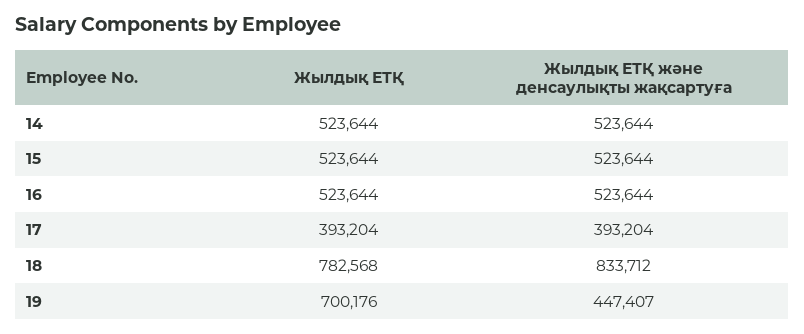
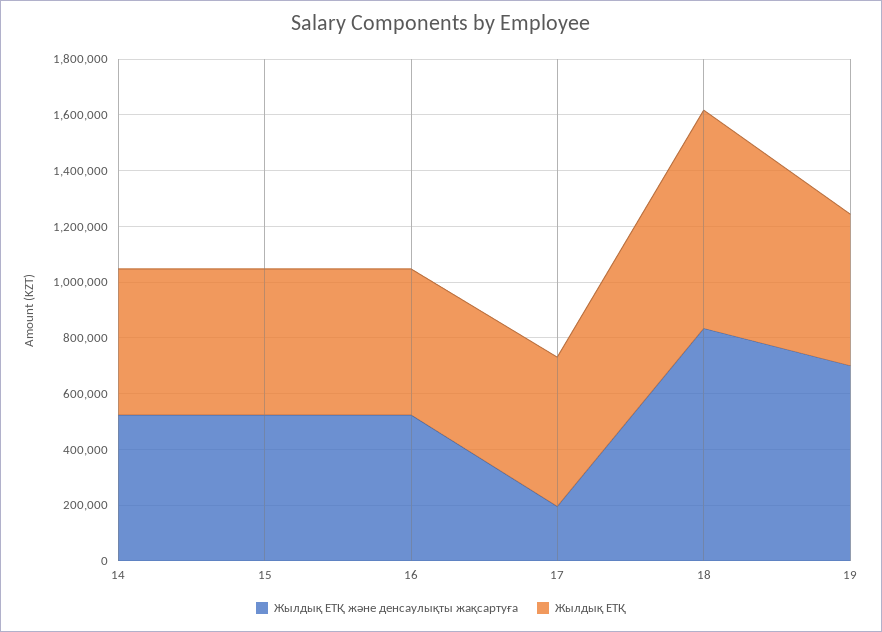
  {
    "Жылдық ЕТҚ": {
      "14": 523644,
      "15": 523644,
      "16": 523644,
-     "17": 393204,
+     "17": 550000,
      "18": 782568,
-     "19": 700176
+     "19": 550000
    },
    "Жылдық ЕТҚ және денсаулықты жақсартуға": {
      "14": 523644,
      "15": 523644,
      "16": 523644,
-     "17": 393204,
+     "17": 200000,
      "18": 833712,
-     "19": 447407
+     "19": 700000
    }
  }

